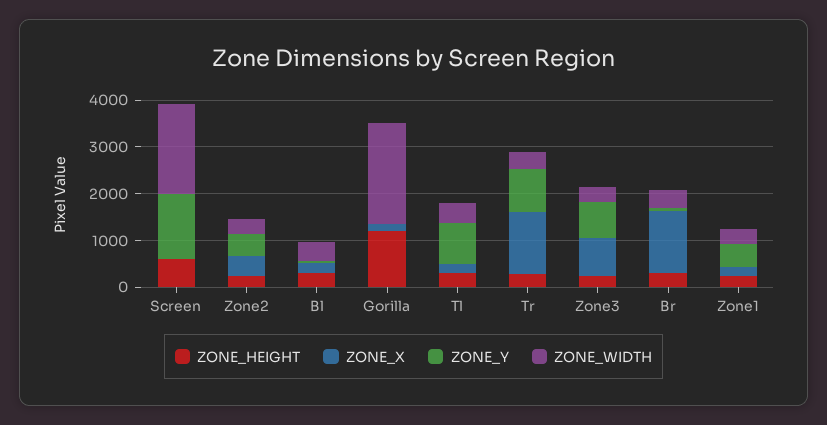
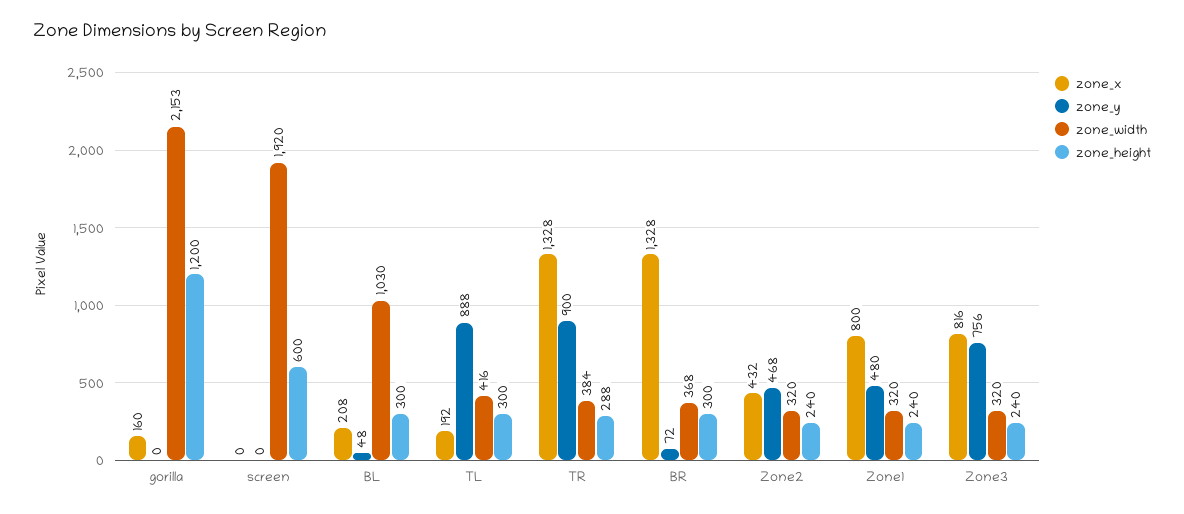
  {
    "ZONE_HEIGHT": {
      "Screen": 600,
      "Zone2": 240,
      "Bl": 300,
      "Gorilla": 1200,
      "Tl": 300,
      "Tr": 288,
      "Zone3": 240,
      "Br": 300,
      "Zone1": 240
    },
    "ZONE_X": {
      "Screen": 0,
      "Zone2": 432,
      "Bl": 208,
      "Gorilla": 160,
      "Tl": 192,
      "Tr": 1328,
      "Zone3": 816,
      "Br": 1328,
-     "Zone1": 200
+     "Zone1": 800
    },
    "ZONE_Y": {
-     "Screen": 1400,
+     "Screen": 0,
      "Zone2": 468,
      "Bl": 48,
      "Gorilla": 0,
      "Tl": 888,
      "Tr": 900,
      "Zone3": 756,
      "Br": 72,
      "Zone1": 480
    },
    "ZONE_WIDTH": {
      "Screen": 1920,
      "Zone2": 320,
-     "Bl": 400,
+     "Bl": 1030,
      "Gorilla": 2153,
      "Tl": 416,
      "Tr": 384,
      "Zone3": 320,
      "Br": 368,
      "Zone1": 320
    }
  }

